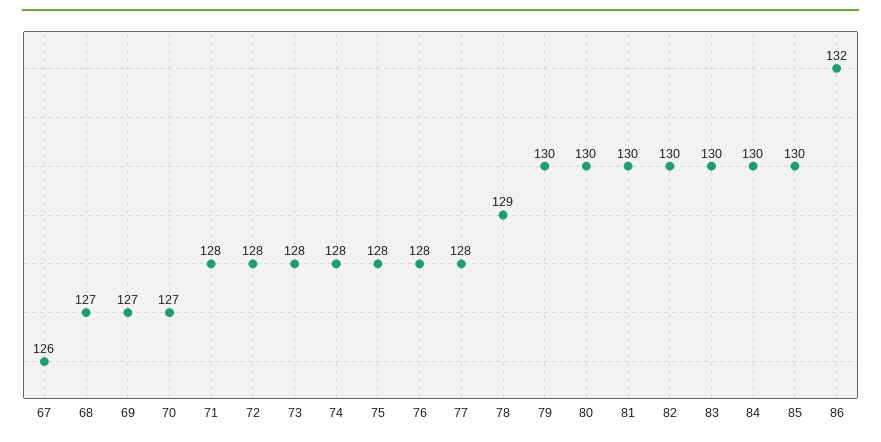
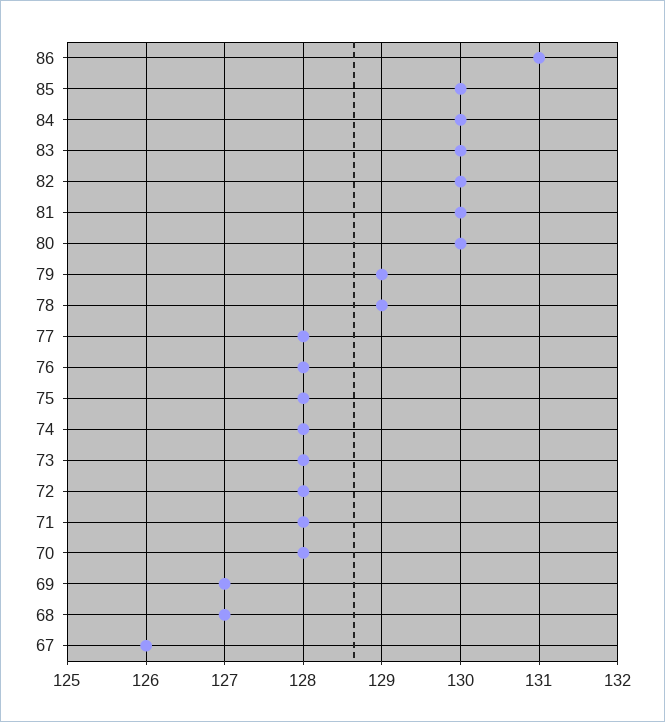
  {
    "67": 126,
    "68": 127,
    "69": 127,
-   "70": 127,
+   "70": 128,
    "71": 128,
    "72": 128,
    "73": 128,
    "74": 128,
    "75": 128,
    "76": 128,
    "77": 128,
    "78": 129,
-   "79": 130,
+   "79": 129,
    "80": 130,
    "81": 130,
    "82": 130,
    "83": 130,
    "84": 130,
    "85": 130,
-   "86": 132
+   "86": 131
  }

